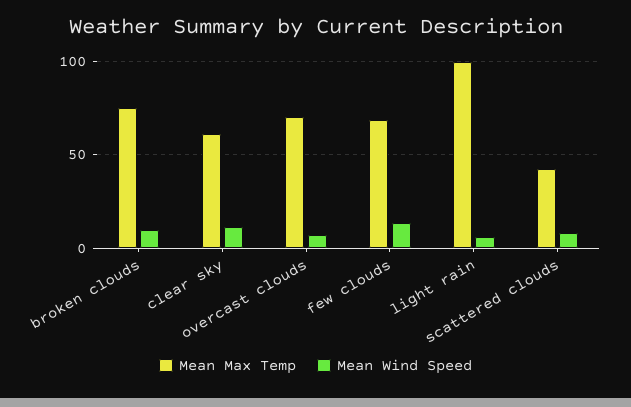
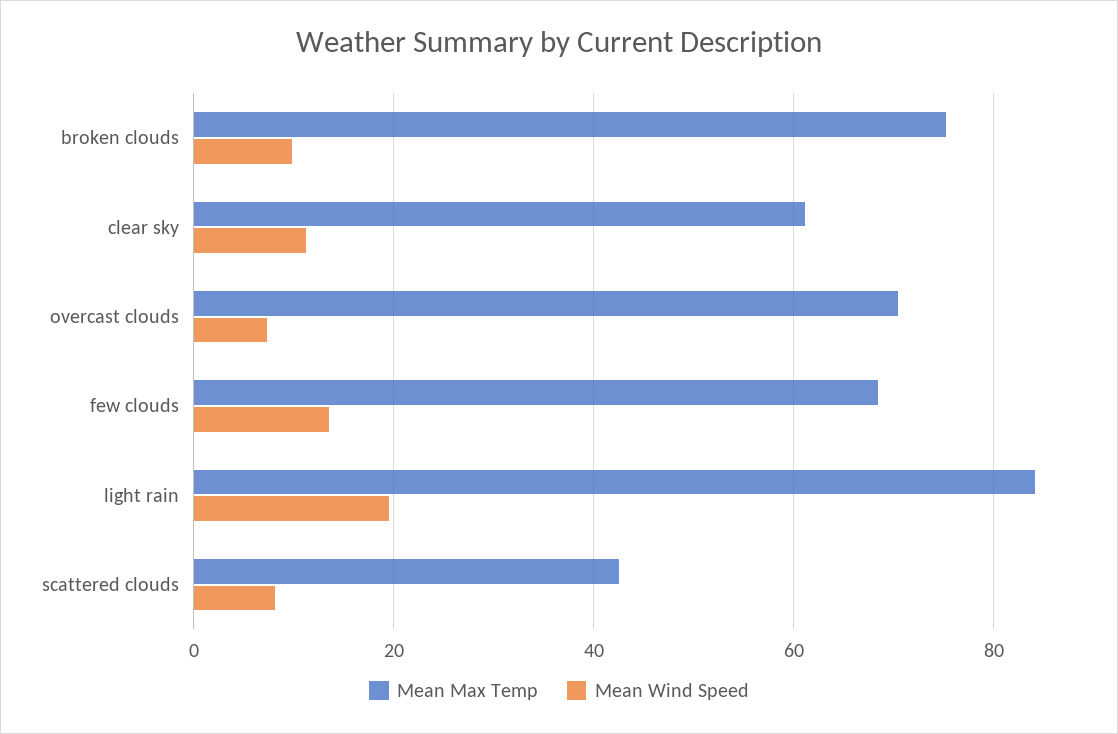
  {
    "Mean Max Temp": {
      "broken clouds": 76,
      "clear sky": 62,
      "overcast clouds": 70,
      "few clouds": 68,
-     "light rain": 100,
+     "light rain": 84,
      "scattered clouds": 42
    },
    "Mean Wind Speed": {
      "broken clouds": 10,
      "clear sky": 12,
      "overcast clouds": 8,
      "few clouds": 14,
-     "light rain": 5,
+     "light rain": 20,
      "scattered clouds": 8
    }
  }

